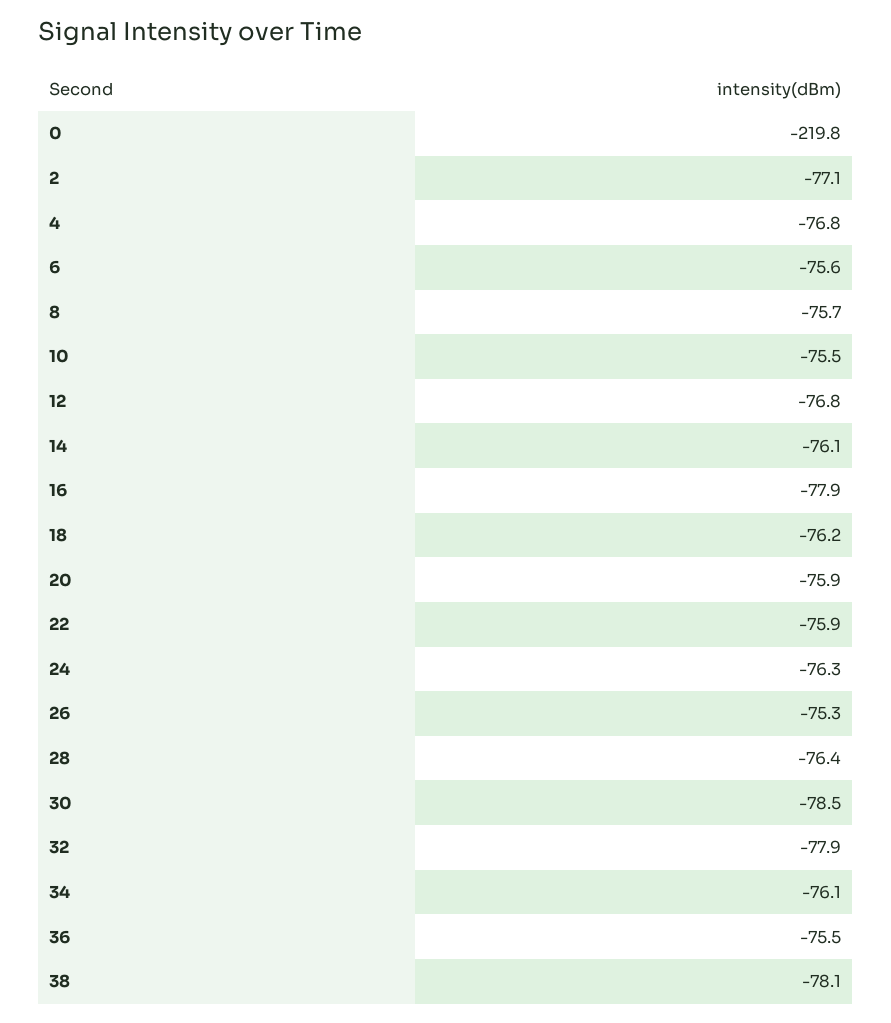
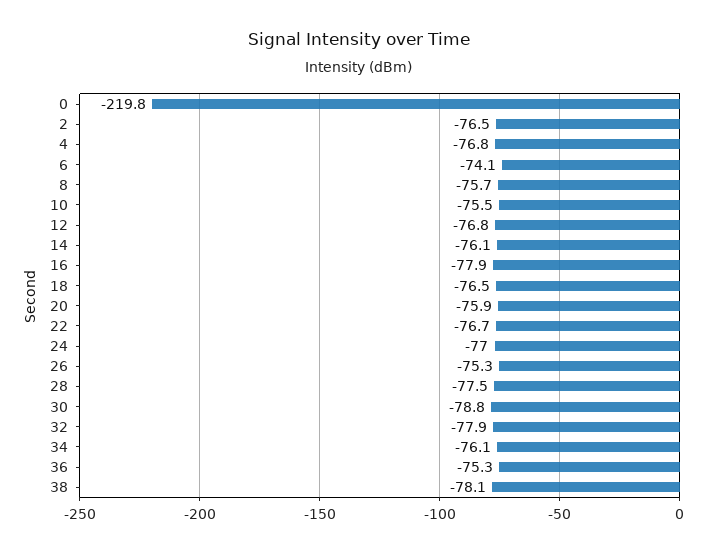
  {
    "0": -219.8,
-   "2": -77.1,
+   "2": -76.5,
    "4": -76.8,
-   "6": -75.6,
+   "6": -74.1,
    "8": -75.7,
    "10": -75.5,
    "12": -76.8,
    "14": -76.1,
    "16": -77.9,
-   "18": -76.2,
+   "18": -76.5,
    "20": -75.9,
-   "22": -75.9,
+   "22": -76.7,
-   "24": -76.3,
+   "24": -77,
    "26": -75.3,
-   "28": -76.4,
+   "28": -77.5,
-   "30": -78.5,
+   "30": -78.8,
    "32": -77.9,
    "34": -76.1,
-   "36": -75.5,
+   "36": -75.3,
    "38": -78.1
  }

